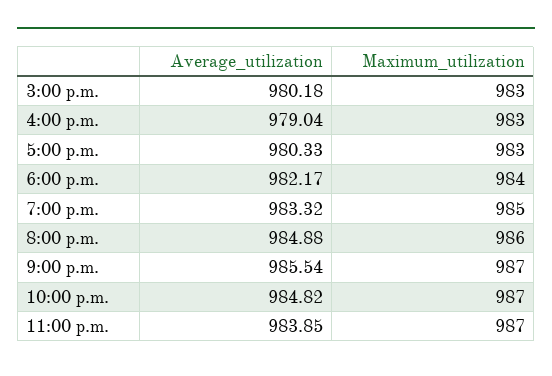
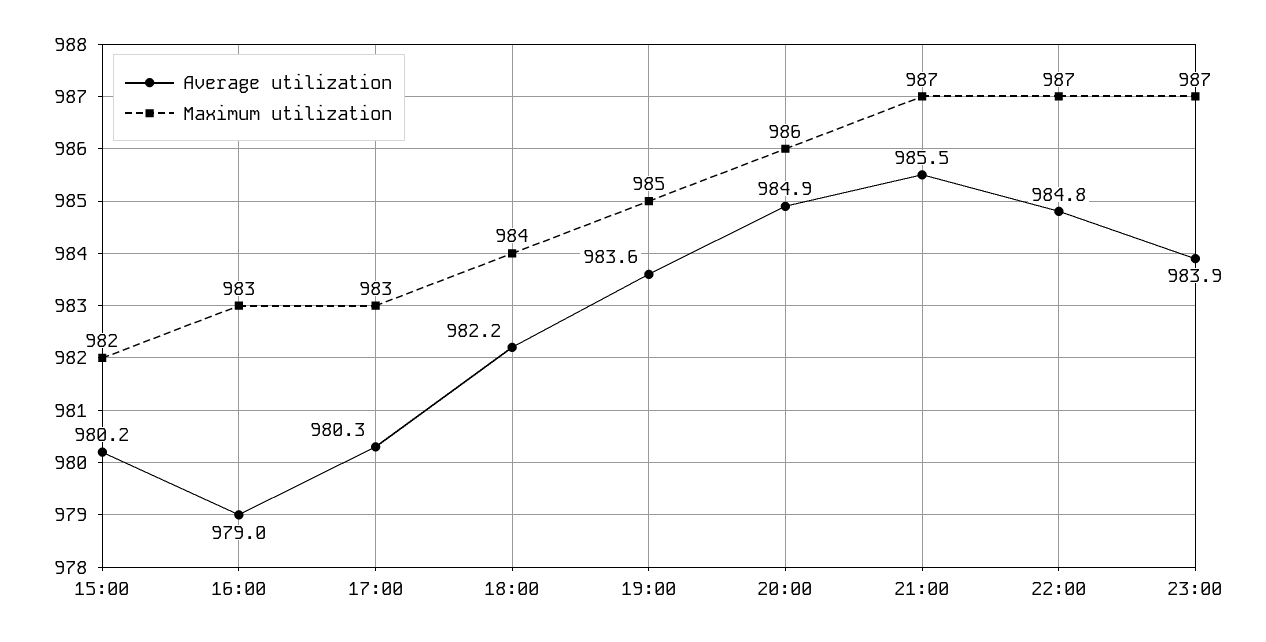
  {
    "Average_utilization": {
      "3:00 p.m.": 980.18,
      "4:00 p.m.": 979.04,
      "5:00 p.m.": 980.33,
      "6:00 p.m.": 982.17,
-     "7:00 p.m.": 983.32,
+     "7:00 p.m.": 983.6,
      "8:00 p.m.": 984.88,
      "9:00 p.m.": 985.54,
      "10:00 p.m.": 984.82,
      "11:00 p.m.": 983.85
    },
    "Maximum_utilization": {
-     "3:00 p.m.": 983,
+     "3:00 p.m.": 982,
      "4:00 p.m.": 983,
      "5:00 p.m.": 983,
      "6:00 p.m.": 984,
      "7:00 p.m.": 985,
      "8:00 p.m.": 986,
      "9:00 p.m.": 987,
      "10:00 p.m.": 987,
      "11:00 p.m.": 987
    }
  }

